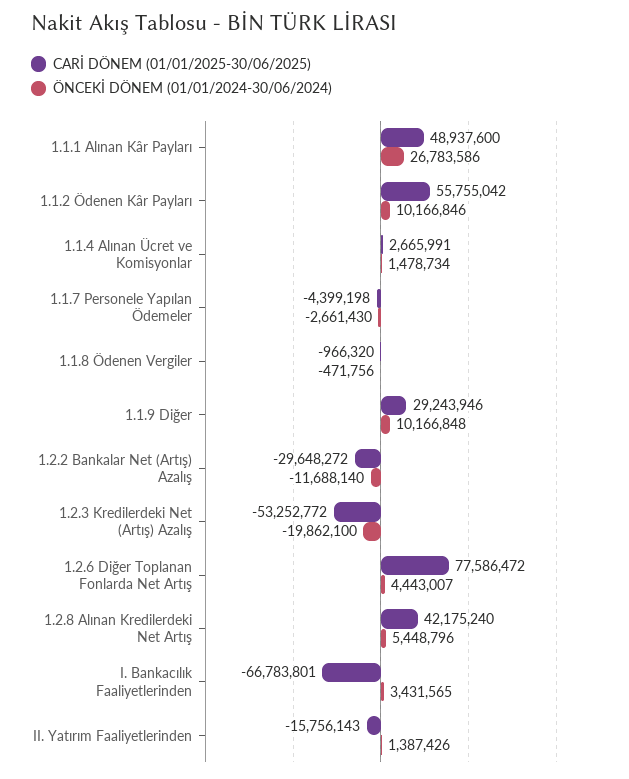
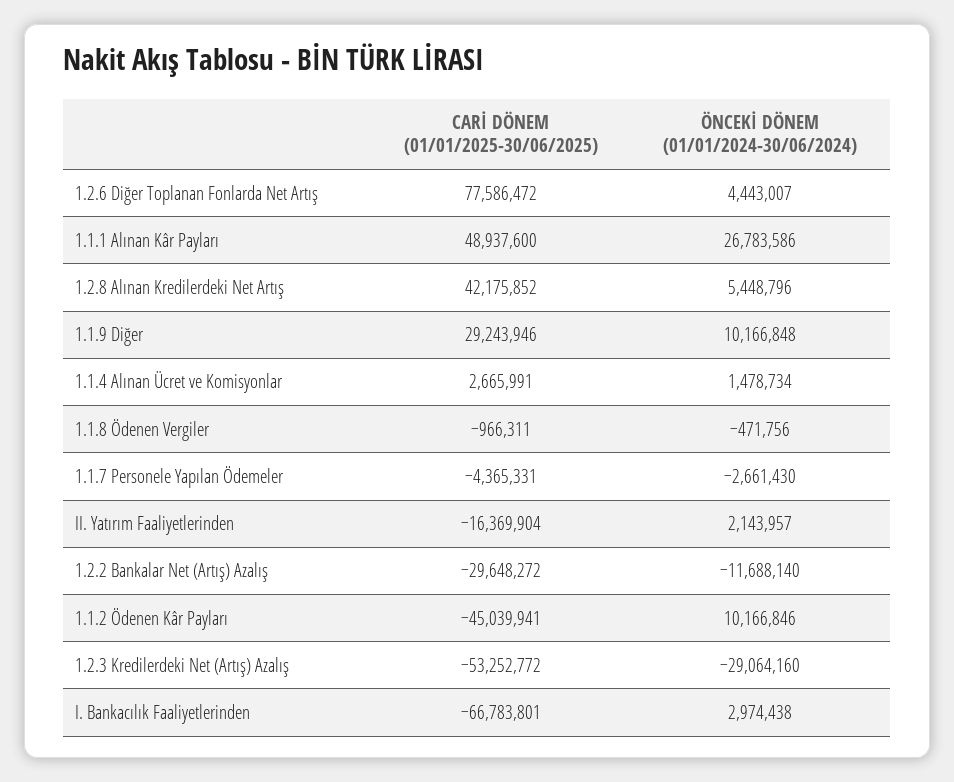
  {
    "CARİ DÖNEM (01/01/2025-30/06/2025)": {
      "1.1.1 Alınan Kâr Payları": 48937600,
-     "1.1.2 Ödenen Kâr Payları": 55755042,
+     "1.1.2 Ödenen Kâr Payları": -45039941,
      "1.1.4 Alınan Ücret ve Komisyonlar": 2665991,
-     "1.1.7 Personele Yapılan Ödemeler": -4399198,
+     "1.1.7 Personele Yapılan Ödemeler": -4365331,
-     "1.1.8 Ödenen Vergiler": -966320,
+     "1.1.8 Ödenen Vergiler": -966311,
      "1.1.9 Diğer": 29243946,
      "1.2.2 Bankalar Net (Artış) Azalış": -29648272,
      "1.2.3 Kredilerdeki Net (Artış) Azalış": -53252772,
      "1.2.6 Diğer Toplanan Fonlarda Net Artış": 77586472,
-     "1.2.8 Alınan Kredilerdeki Net Artış": 42175240,
+     "1.2.8 Alınan Kredilerdeki Net Artış": 42175852,
      "I. Bankacılık Faaliyetlerinden": -66783801,
-     "II. Yatırım Faaliyetlerinden": -15756143
+     "II. Yatırım Faaliyetlerinden": -16369904
    },
    "ÖNCEKİ DÖNEM (01/01/2024-30/06/2024)": {
      "1.1.1 Alınan Kâr Payları": 26783586,
      "1.1.2 Ödenen Kâr Payları": 10166846,
      "1.1.4 Alınan Ücret ve Komisyonlar": 1478734,
      "1.1.7 Personele Yapılan Ödemeler": -2661430,
      "1.1.8 Ödenen Vergiler": -471756,
      "1.1.9 Diğer": 10166848,
      "1.2.2 Bankalar Net (Artış) Azalış": -11688140,
-     "1.2.3 Kredilerdeki Net (Artış) Azalış": -19862100,
+     "1.2.3 Kredilerdeki Net (Artış) Azalış": -29064160,
      "1.2.6 Diğer Toplanan Fonlarda Net Artış": 4443007,
      "1.2.8 Alınan Kredilerdeki Net Artış": 5448796,
-     "I. Bankacılık Faaliyetlerinden": 3431565,
+     "I. Bankacılık Faaliyetlerinden": 2974438,
-     "II. Yatırım Faaliyetlerinden": 1387426
+     "II. Yatırım Faaliyetlerinden": 2143957
    }
  }

